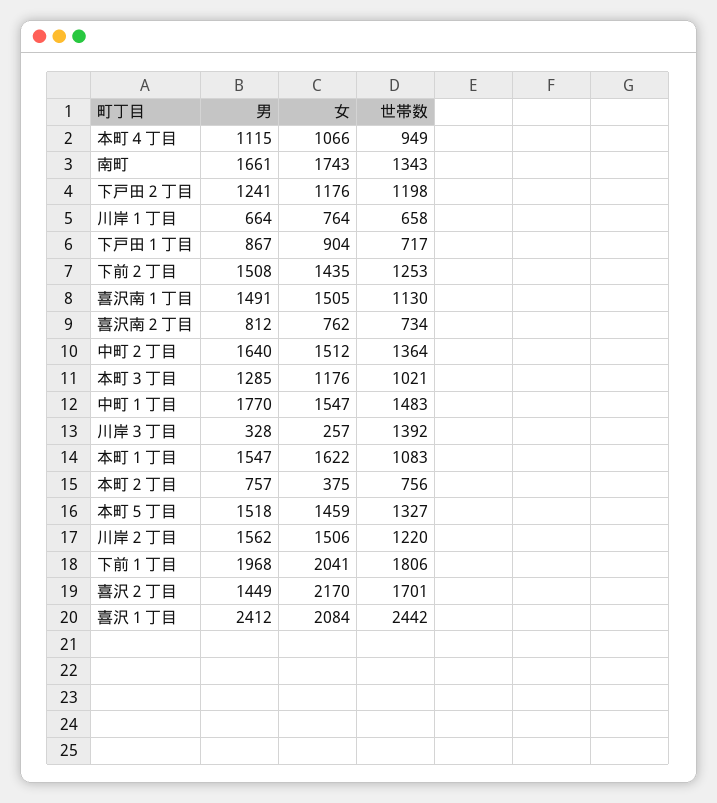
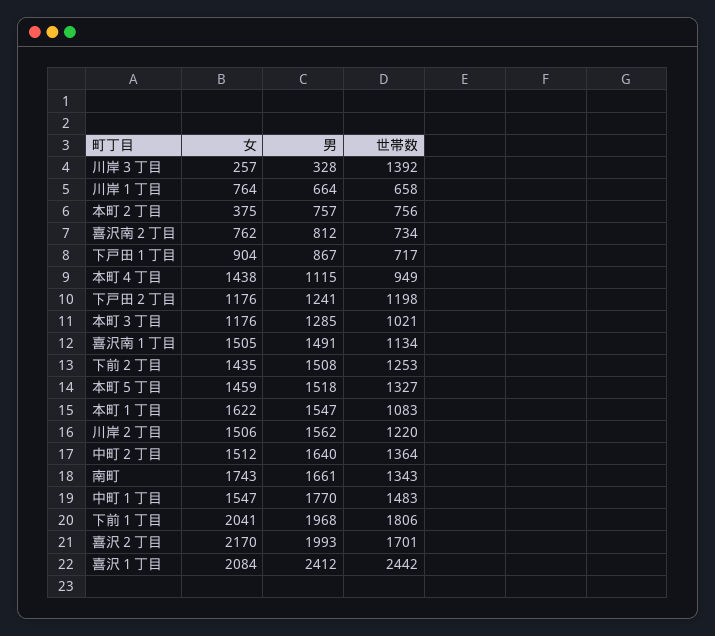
  {
    "男": {
      "本町４丁目": 1115,
      "南町": 1661,
      "下戸田２丁目": 1241,
      "川岸１丁目": 664,
      "下戸田１丁目": 867,
      "下前２丁目": 1508,
      "喜沢南１丁目": 1491,
      "喜沢南２丁目": 812,
      "中町２丁目": 1640,
      "本町３丁目": 1285,
      "中町１丁目": 1770,
      "川岸３丁目": 328,
      "本町１丁目": 1547,
      "本町２丁目": 757,
      "本町５丁目": 1518,
      "川岸２丁目": 1562,
      "下前１丁目": 1968,
-     "喜沢２丁目": 1449,
+     "喜沢２丁目": 1993,
      "喜沢１丁目": 2412
    },
    "女": {
-     "本町４丁目": 1066,
+     "本町４丁目": 1438,
      "南町": 1743,
      "下戸田２丁目": 1176,
      "川岸１丁目": 764,
      "下戸田１丁目": 904,
      "下前２丁目": 1435,
      "喜沢南１丁目": 1505,
      "喜沢南２丁目": 762,
      "中町２丁目": 1512,
      "本町３丁目": 1176,
      "中町１丁目": 1547,
      "川岸３丁目": 257,
      "本町１丁目": 1622,
      "本町２丁目": 375,
      "本町５丁目": 1459,
      "川岸２丁目": 1506,
      "下前１丁目": 2041,
      "喜沢２丁目": 2170,
      "喜沢１丁目": 2084
    },
    "世帯数": {
      "本町４丁目": 949,
      "南町": 1343,
      "下戸田２丁目": 1198,
      "川岸１丁目": 658,
      "下戸田１丁目": 717,
      "下前２丁目": 1253,
-     "喜沢南１丁目": 1130,
+     "喜沢南１丁目": 1134,
      "喜沢南２丁目": 734,
      "中町２丁目": 1364,
      "本町３丁目": 1021,
      "中町１丁目": 1483,
      "川岸３丁目": 1392,
      "本町１丁目": 1083,
      "本町２丁目": 756,
      "本町５丁目": 1327,
      "川岸２丁目": 1220,
      "下前１丁目": 1806,
      "喜沢２丁目": 1701,
      "喜沢１丁目": 2442
    }
  }

